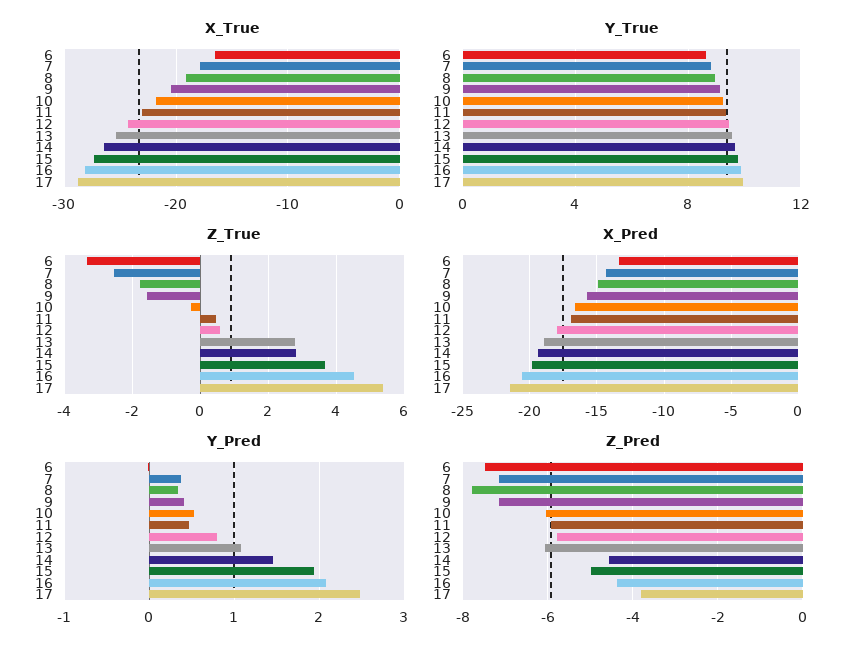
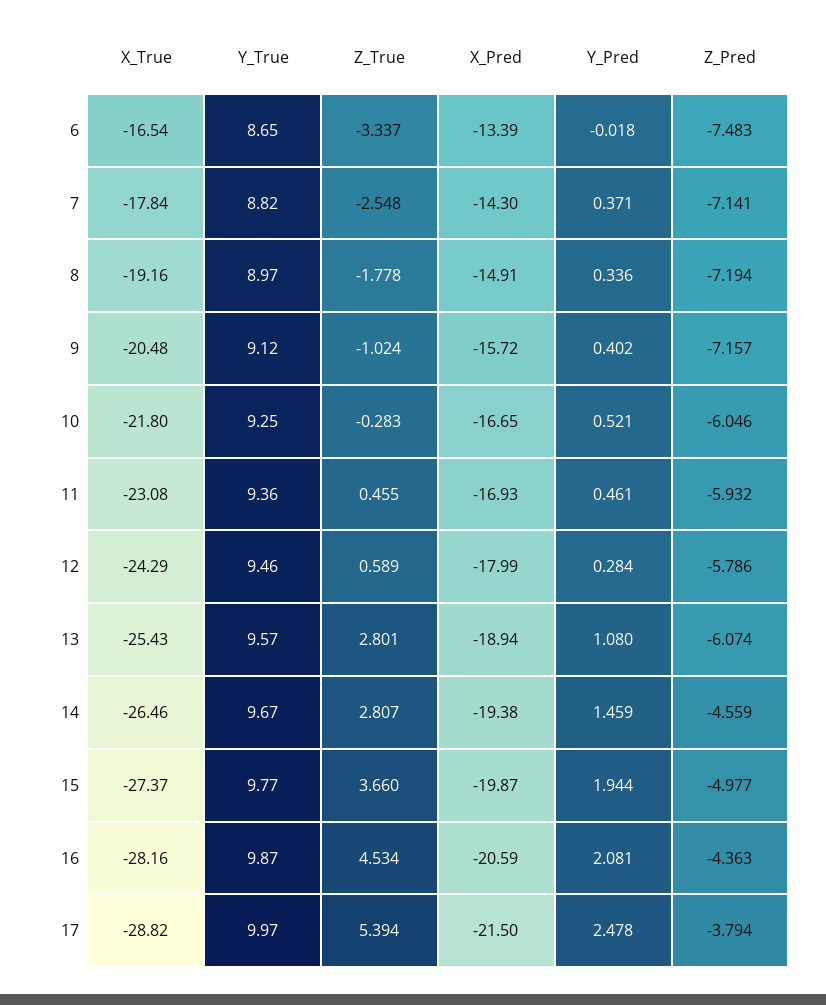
  {
    "X_True": {
      "6": -16.54,
      "7": -17.84,
      "8": -19.16,
      "9": -20.48,
      "10": -21.8,
      "11": -23.08,
      "12": -24.29,
      "13": -25.43,
      "14": -26.46,
      "15": -27.37,
      "16": -28.16,
      "17": -28.82
    },
    "Y_True": {
      "6": 8.65,
      "7": 8.82,
      "8": 8.97,
      "9": 9.12,
      "10": 9.25,
      "11": 9.36,
      "12": 9.46,
      "13": 9.57,
      "14": 9.67,
      "15": 9.77,
      "16": 9.87,
      "17": 9.97
    },
    "Z_True": {
      "6": -3.337,
      "7": -2.548,
      "8": -1.778,
-     "9": -1.6,
+     "9": -1.024,
      "10": -0.283,
      "11": 0.455,
      "12": 0.589,
      "13": 2.801,
      "14": 2.807,
      "15": 3.66,
      "16": 4.534,
      "17": 5.394
    },
    "X_Pred": {
      "6": -13.39,
      "7": -14.3,
      "8": -14.91,
      "9": -15.72,
      "10": -16.65,
      "11": -16.93,
      "12": -17.99,
      "13": -18.94,
      "14": -19.38,
      "15": -19.87,
      "16": -20.59,
      "17": -21.5
    },
    "Y_Pred": {
      "6": -0.018,
      "7": 0.371,
      "8": 0.336,
      "9": 0.402,
      "10": 0.521,
      "11": 0.461,
-     "12": 0.8,
+     "12": 0.284,
      "13": 1.08,
      "14": 1.459,
      "15": 1.944,
      "16": 2.081,
      "17": 2.478
    },
    "Z_Pred": {
      "6": -7.483,
      "7": -7.141,
-     "8": -7.8,
+     "8": -7.194,
      "9": -7.157,
      "10": -6.046,
      "11": -5.932,
      "12": -5.786,
      "13": -6.074,
      "14": -4.559,
      "15": -4.977,
      "16": -4.363,
      "17": -3.794
    }
  }

